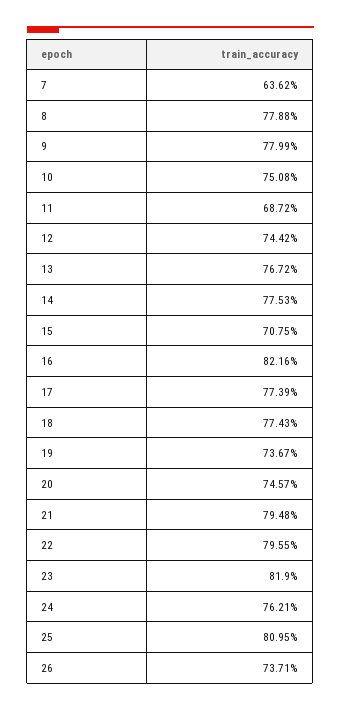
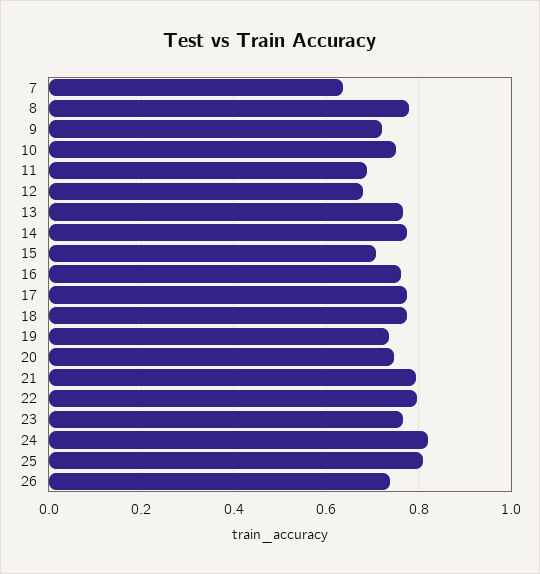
  {
    "7": 0.6362,
    "8": 0.7788,
-   "9": 0.7799,
+   "9": 0.72,
    "10": 0.7508,
    "11": 0.6872,
-   "12": 0.7442,
+   "12": 0.68,
    "13": 0.7672,
    "14": 0.7753,
    "15": 0.7075,
-   "16": 0.8216,
+   "16": 0.76,
    "17": 0.7739,
    "18": 0.7743,
    "19": 0.7367,
    "20": 0.7457,
    "21": 0.7948,
    "22": 0.7955,
-   "23": 0.819,
+   "23": 0.76,
-   "24": 0.7621,
+   "24": 0.82,
    "25": 0.8095,
    "26": 0.7371
  }

